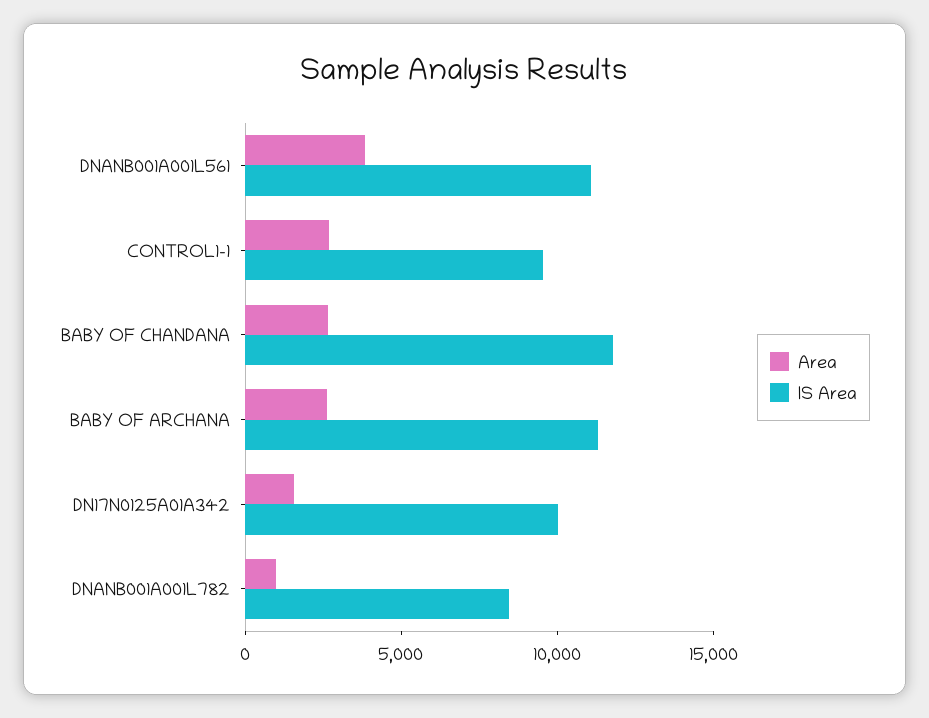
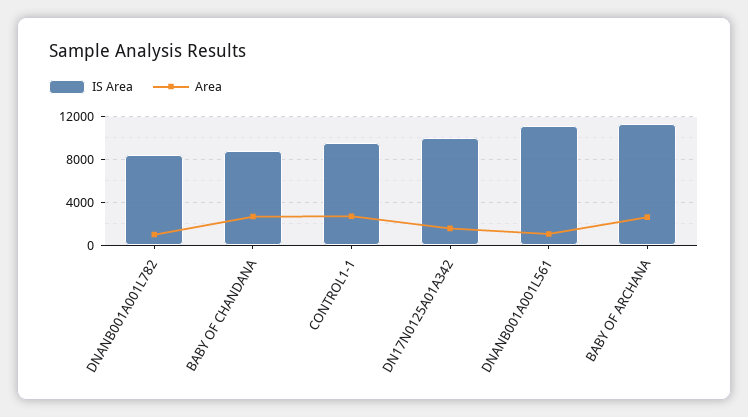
  {
    "Area": {
-     "DNANB001A001L561": 4000,
+     "DNANB001A001L561": 1000,
      "CONTROL1-1": 3000,
      "BABY OF CHANDANA": 3000,
      "BABY OF ARCHANA": 3000,
      "DN17N0125A01A342": 2000,
      "DNANB001A001L782": 1000
    },
    "IS Area": {
      "DNANB001A001L561": 11000,
      "CONTROL1-1": 10000,
-     "BABY OF CHANDANA": 12000,
+     "BABY OF CHANDANA": 9000,
      "BABY OF ARCHANA": 11000,
      "DN17N0125A01A342": 10000,
      "DNANB001A001L782": 8000
    }
  }

